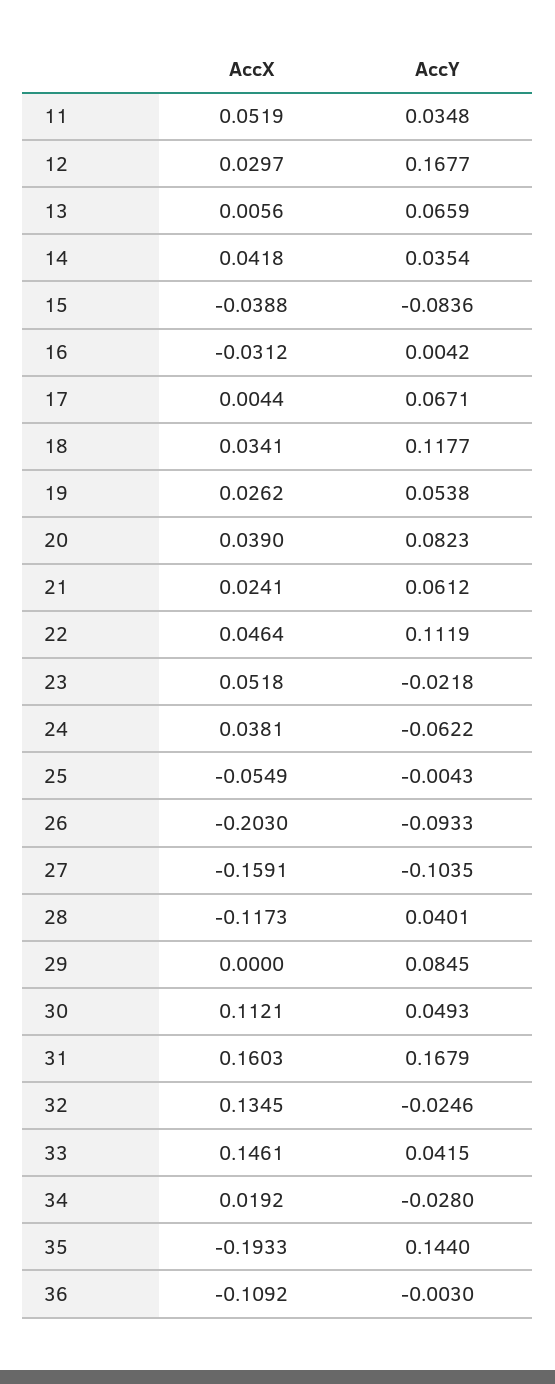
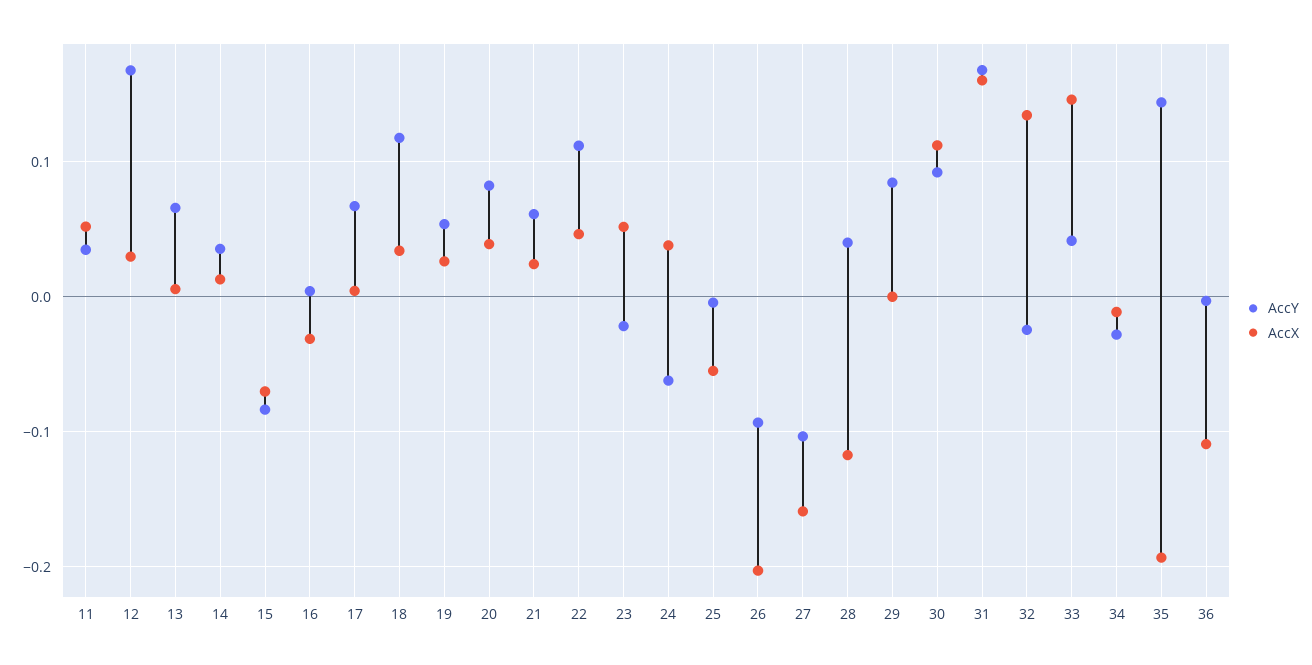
  {
    "AccX": {
      "11": 0.0519,
      "12": 0.0297,
      "13": 0.0056,
-     "14": 0.0418,
+     "14": 0.01,
-     "15": -0.0388,
+     "15": -0.07,
      "16": -0.0312,
      "17": 0.0044,
      "18": 0.0341,
      "19": 0.0262,
      "20": 0.039,
      "21": 0.0241,
      "22": 0.0464,
      "23": 0.0518,
      "24": 0.0381,
      "25": -0.0549,
      "26": -0.203,
      "27": -0.1591,
      "28": -0.1173,
      "29": 0,
      "30": 0.1121,
      "31": 0.1603,
      "32": 0.1345,
      "33": 0.1461,
-     "34": 0.0192,
+     "34": -0.01,
      "35": -0.1933,
      "36": -0.1092
    },
    "AccY": {
      "11": 0.0348,
      "12": 0.1677,
      "13": 0.0659,
      "14": 0.0354,
      "15": -0.0836,
      "16": 0.0042,
      "17": 0.0671,
      "18": 0.1177,
      "19": 0.0538,
      "20": 0.0823,
      "21": 0.0612,
      "22": 0.1119,
      "23": -0.0218,
      "24": -0.0622,
      "25": -0.0043,
      "26": -0.0933,
      "27": -0.1035,
      "28": 0.0401,
      "29": 0.0845,
-     "30": 0.0493,
+     "30": 0.09,
      "31": 0.1679,
      "32": -0.0246,
      "33": 0.0415,
      "34": -0.028,
      "35": 0.144,
      "36": -0.003
    }
  }

